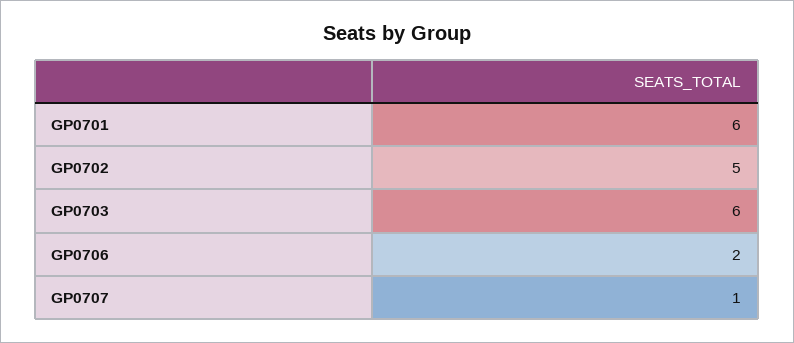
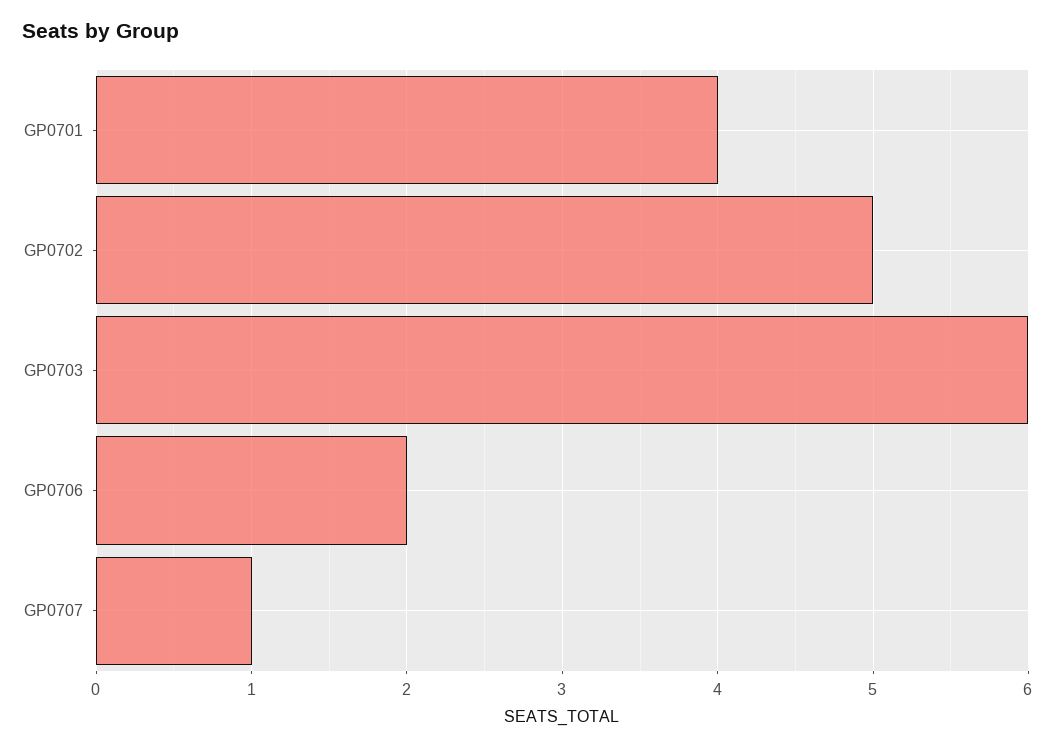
  {
-   "GP0701": 6,
+   "GP0701": 4,
    "GP0702": 5,
    "GP0703": 6,
    "GP0706": 2,
    "GP0707": 1
  }

